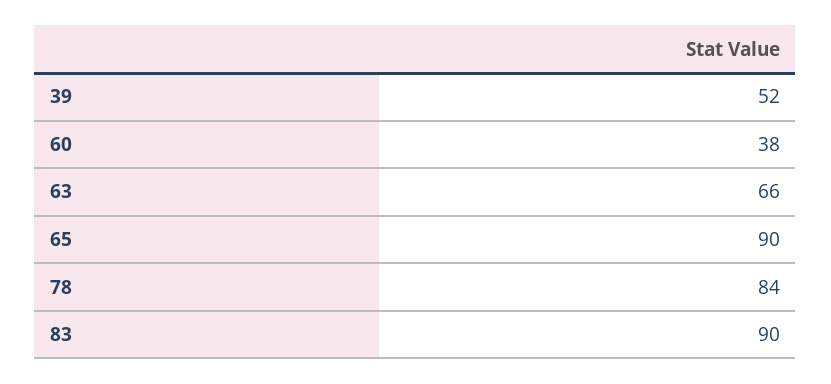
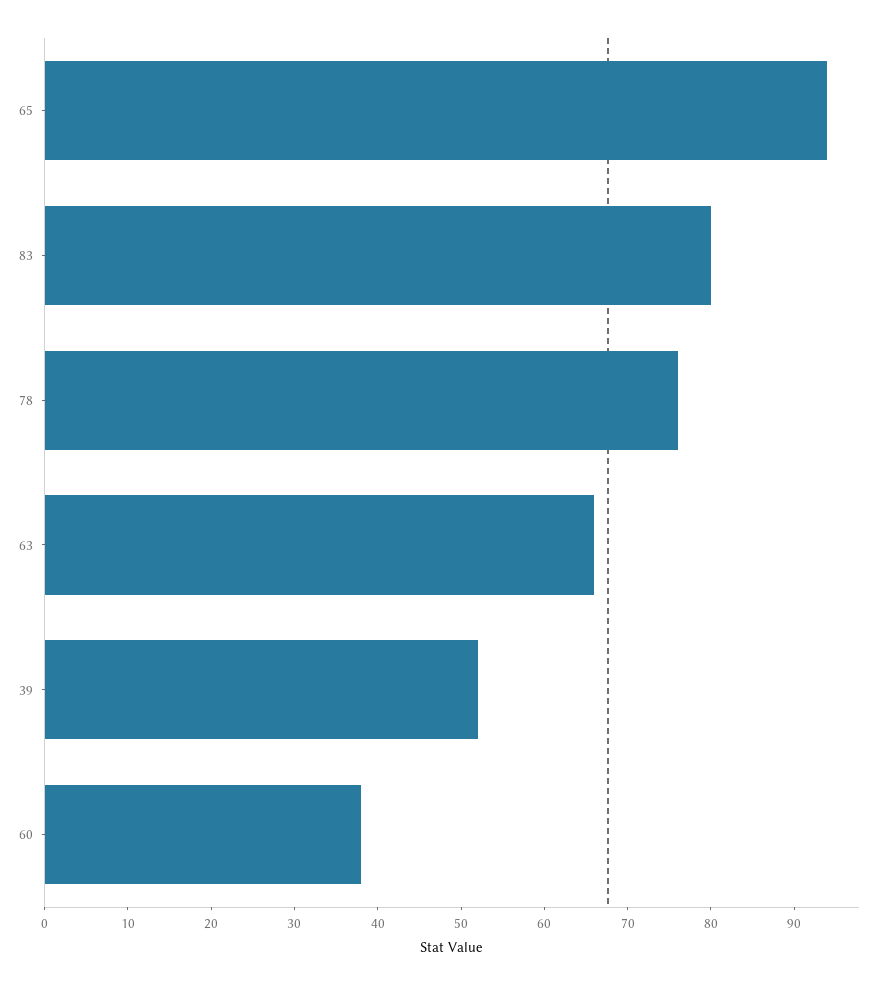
  {
    "39": 52,
    "60": 38,
    "63": 66,
-   "65": 90,
+   "65": 94,
-   "78": 84,
+   "78": 76,
-   "83": 90
+   "83": 80
  }

